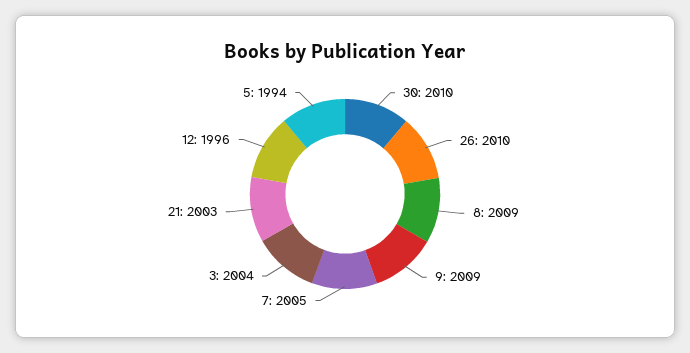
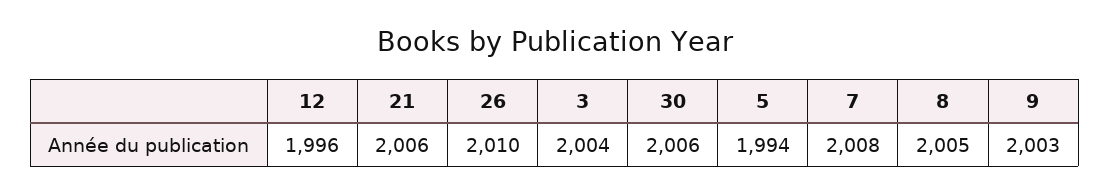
  {
-   "30": 2010,
+   "30": 2006,
    "26": 2010,
-   "8": 2009,
+   "8": 2005,
-   "9": 2009,
+   "9": 2003,
-   "7": 2005,
+   "7": 2008,
    "3": 2004,
-   "21": 2003,
+   "21": 2006,
    "12": 1996,
    "5": 1994
  }

